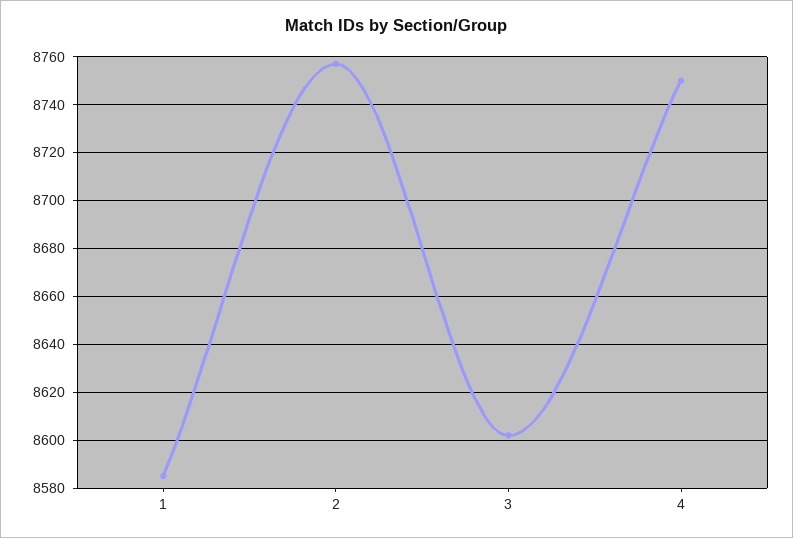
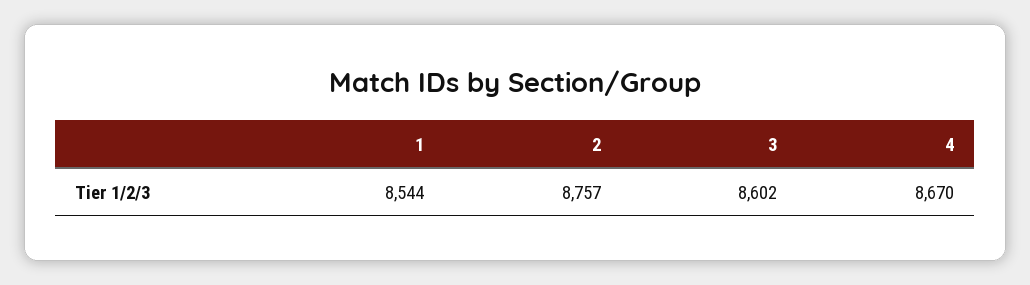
  {
-   "1": 8585,
+   "1": 8544,
    "2": 8757,
    "3": 8602,
-   "4": 8750
+   "4": 8670
  }

